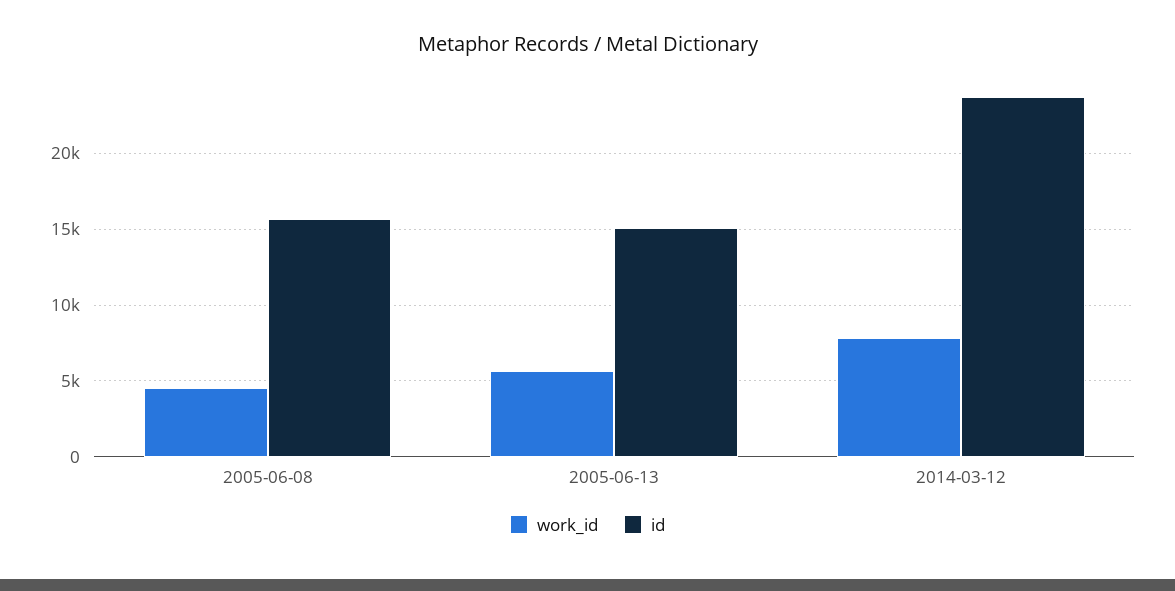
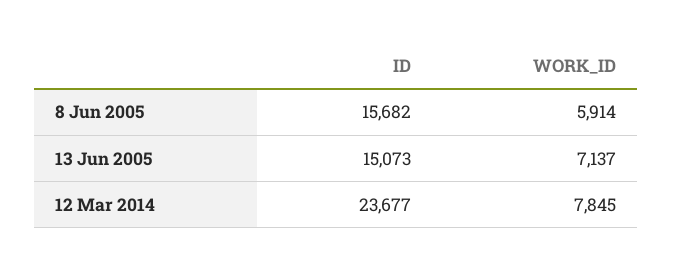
  {
    "work_id": {
-     "2005-06-08": 4500,
+     "2005-06-08": 5914,
-     "2005-06-13": 5500,
+     "2005-06-13": 7137,
      "2014-03-12": 7845
    },
    "id": {
      "2005-06-08": 15682,
      "2005-06-13": 15073,
      "2014-03-12": 23677
    }
  }

